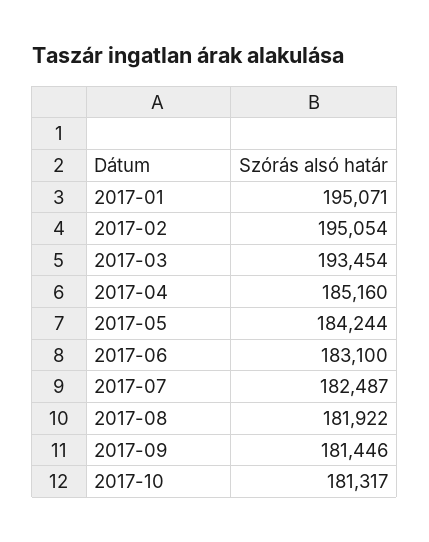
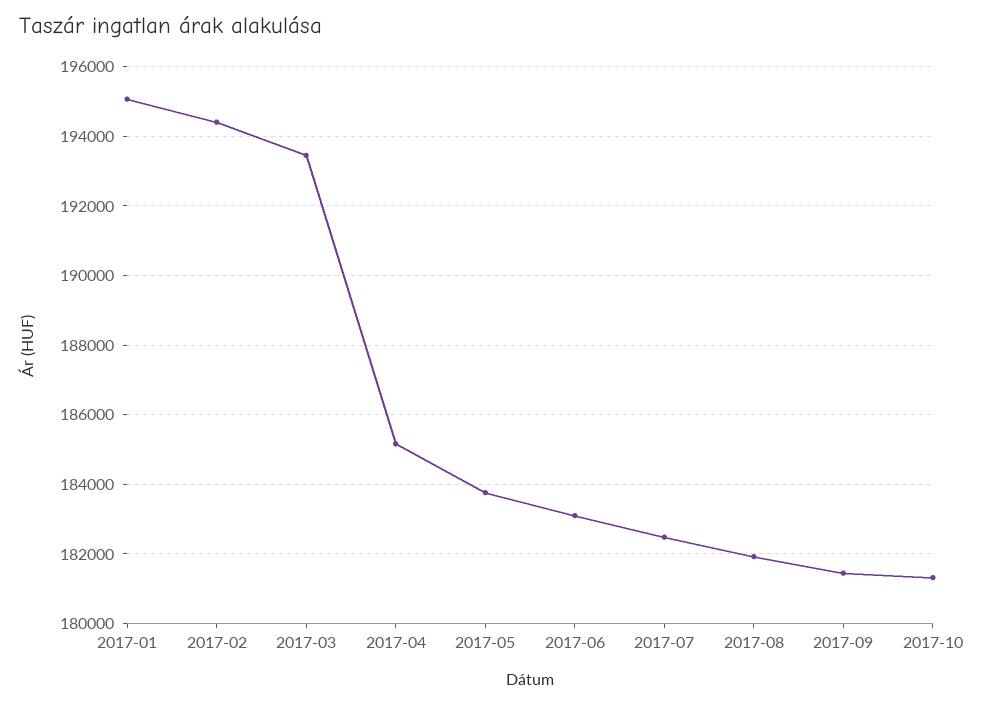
  {
    "2017-01": 195071,
-   "2017-02": 195054,
+   "2017-02": 194400,
    "2017-03": 193454,
    "2017-04": 185160,
-   "2017-05": 184244,
+   "2017-05": 183800,
    "2017-06": 183100,
    "2017-07": 182487,
    "2017-08": 181922,
    "2017-09": 181446,
    "2017-10": 181317
  }

